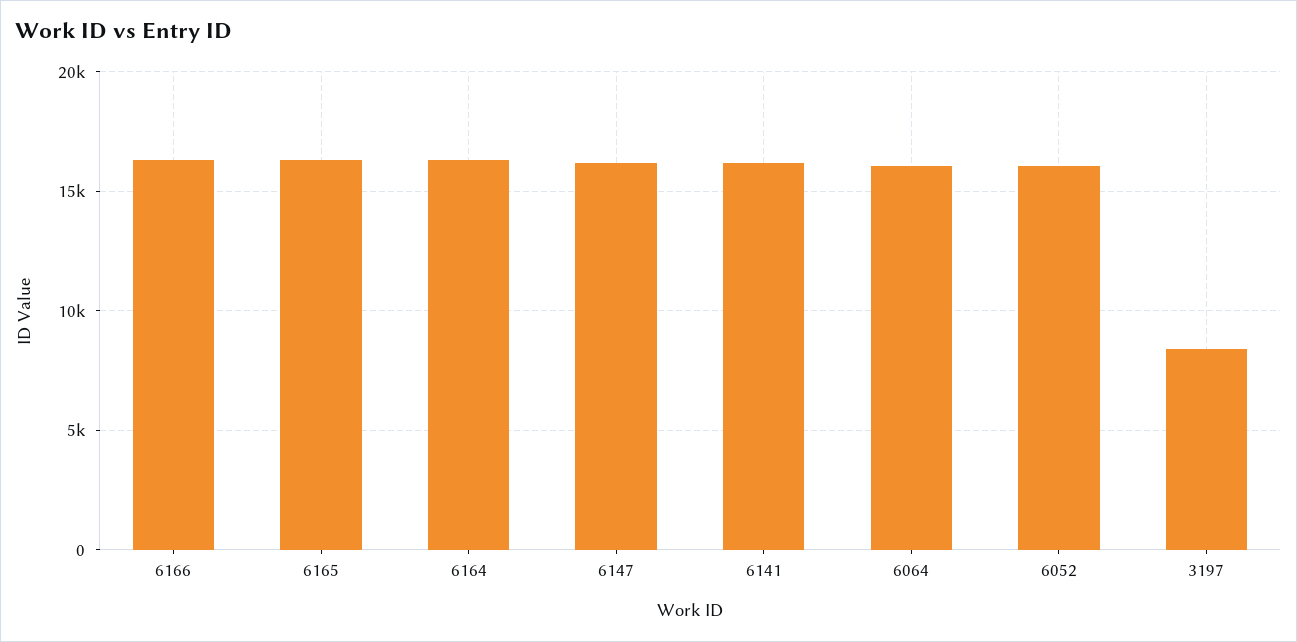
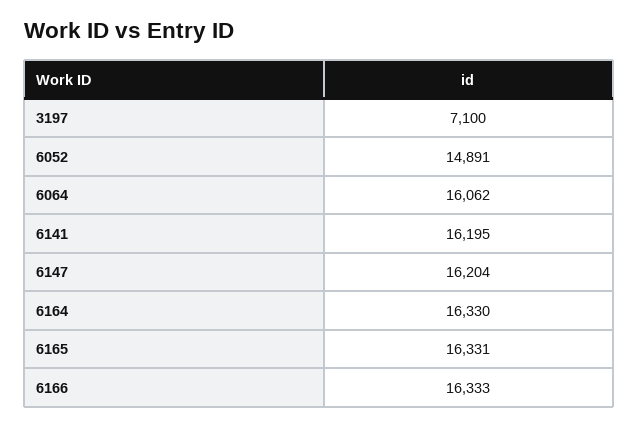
  {
    "6166": 16333,
    "6165": 16331,
    "6164": 16330,
    "6147": 16204,
    "6141": 16195,
    "6064": 16062,
-   "6052": 16000,
+   "6052": 14891,
-   "3197": 8500
+   "3197": 7100
  }

